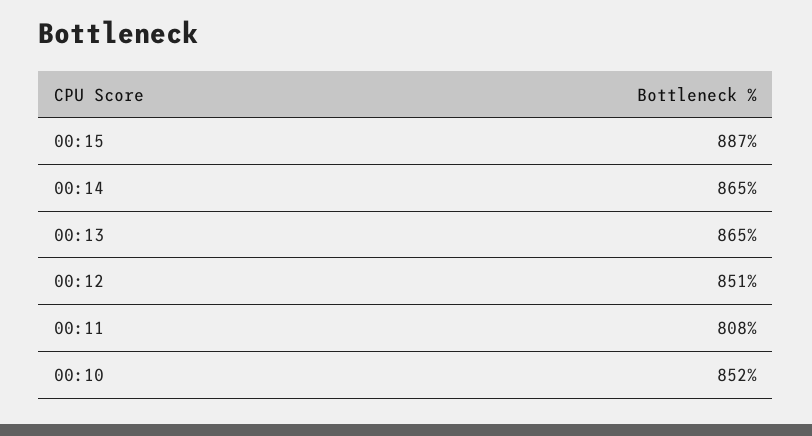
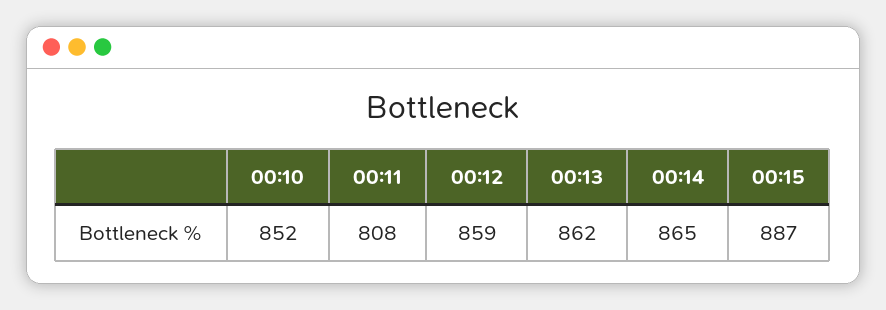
  {
    "00:15": 887,
    "00:14": 865,
-   "00:13": 865,
+   "00:13": 862,
-   "00:12": 851,
+   "00:12": 859,
    "00:11": 808,
    "00:10": 852
  }

